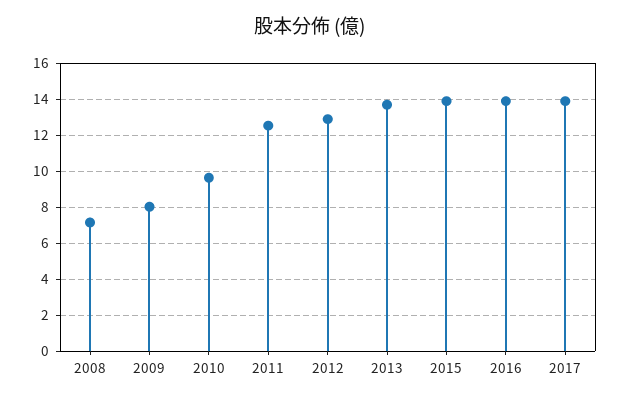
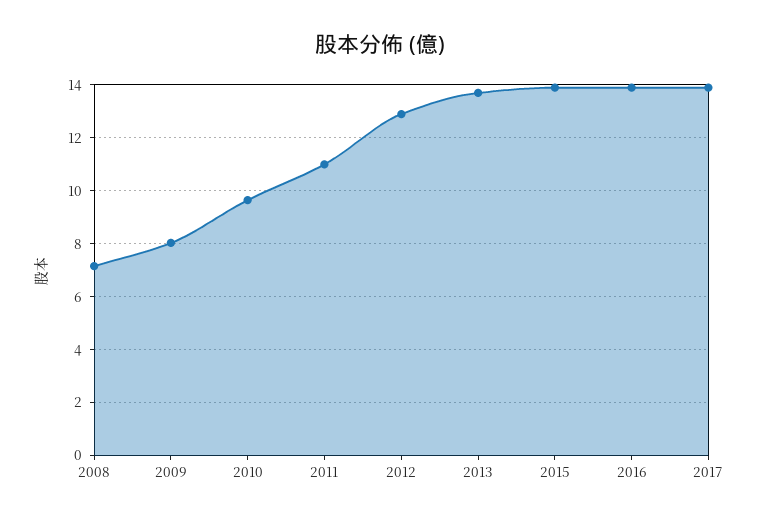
  {
    "2008": 7.25,
    "2009": 8,
    "2010": 9.75,
-   "2011": 12.5,
+   "2011": 11,
    "2012": 13,
    "2013": 13.75,
    "2015": 14,
    "2016": 14,
    "2017": 14
  }

